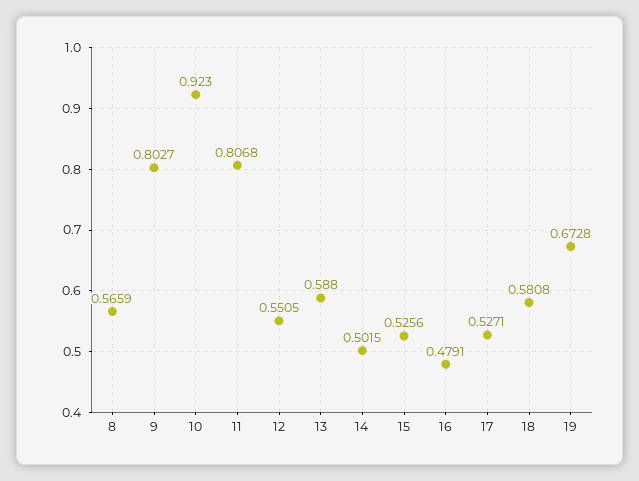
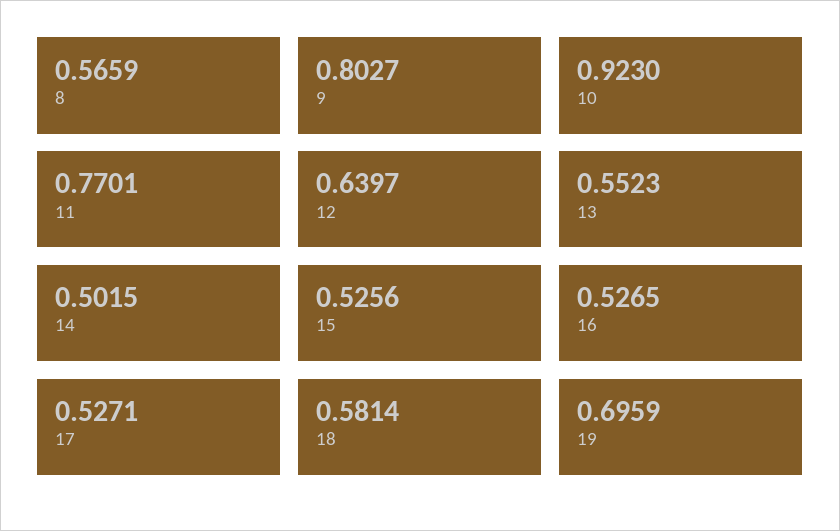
  {
    "8": 0.5659,
    "9": 0.8027,
    "10": 0.923,
-   "11": 0.8068,
+   "11": 0.7701,
-   "12": 0.5505,
+   "12": 0.6397,
-   "13": 0.588,
+   "13": 0.5523,
    "14": 0.5015,
    "15": 0.5256,
-   "16": 0.4791,
+   "16": 0.5265,
    "17": 0.5271,
-   "18": 0.5808,
+   "18": 0.5814,
-   "19": 0.6728
+   "19": 0.6959
  }

